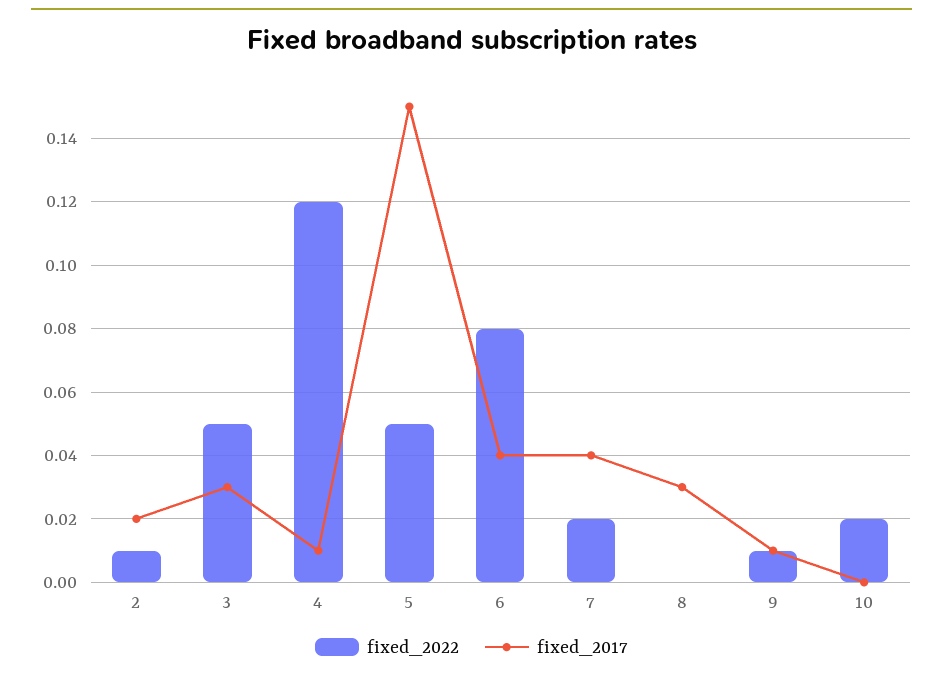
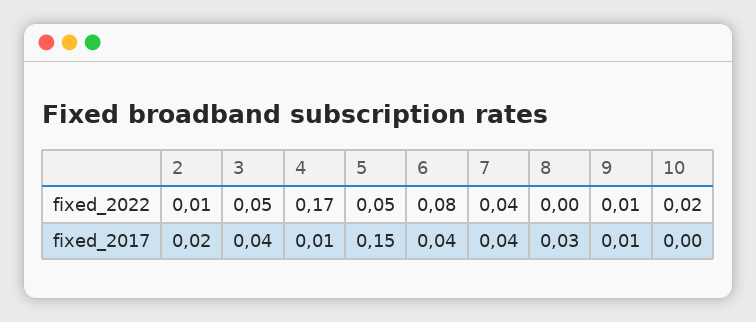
  {
    "fixed_2022": {
      "2": 0.01,
      "3": 0.05,
-     "4": 0.12,
+     "4": 0.17,
      "5": 0.05,
      "6": 0.08,
-     "7": 0.02,
+     "7": 0.04,
      "8": 0,
      "9": 0.01,
      "10": 0.02
    },
    "fixed_2017": {
      "2": 0.02,
-     "3": 0.03,
+     "3": 0.04,
      "4": 0.01,
      "5": 0.15,
      "6": 0.04,
      "7": 0.04,
      "8": 0.03,
      "9": 0.01,
      "10": 0
    }
  }

